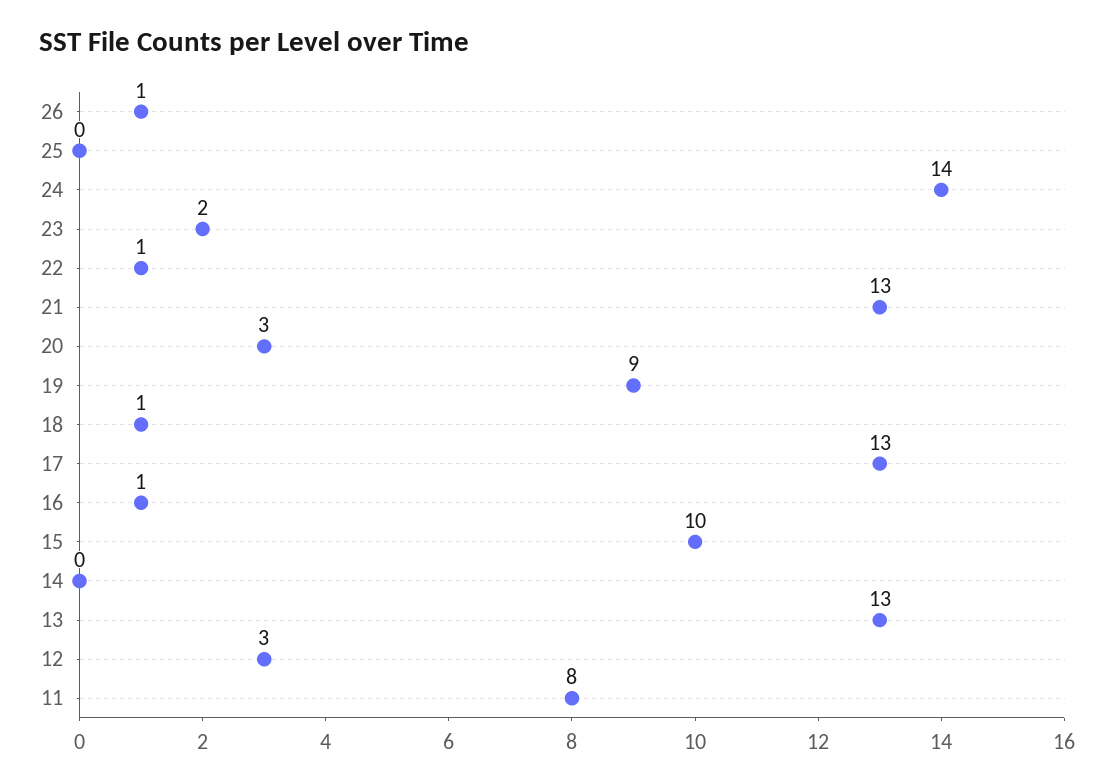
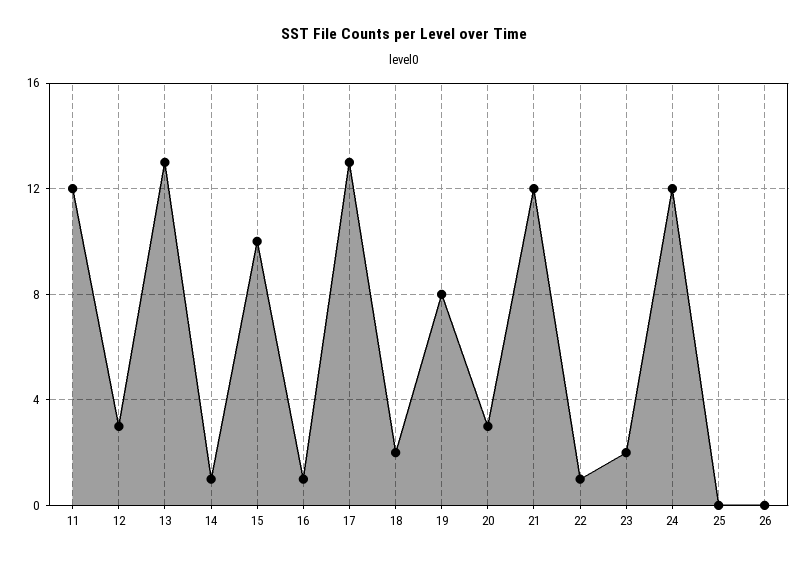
  {
-   "26": 1,
+   "26": 0,
    "25": 0,
-   "24": 14,
+   "24": 12,
    "23": 2,
    "22": 1,
-   "21": 13,
+   "21": 12,
    "20": 3,
-   "19": 9,
+   "19": 8,
-   "18": 1,
+   "18": 2,
    "17": 13,
    "16": 1,
    "15": 10,
-   "14": 0,
+   "14": 1,
    "13": 13,
    "12": 3,
-   "11": 8
+   "11": 12
  }

